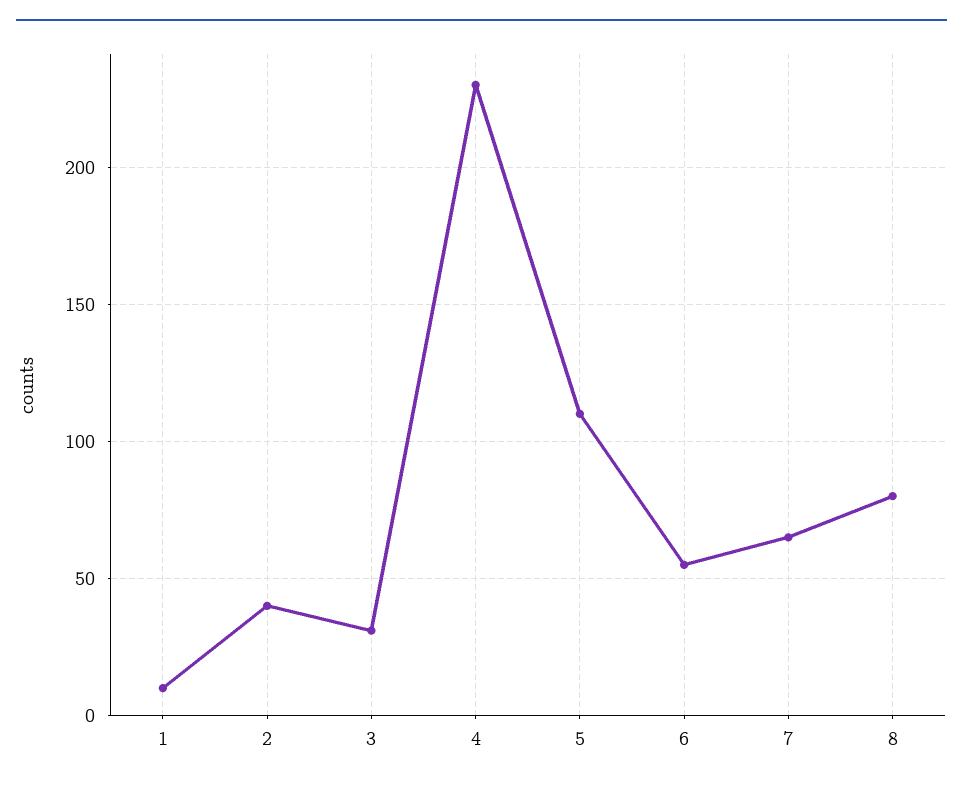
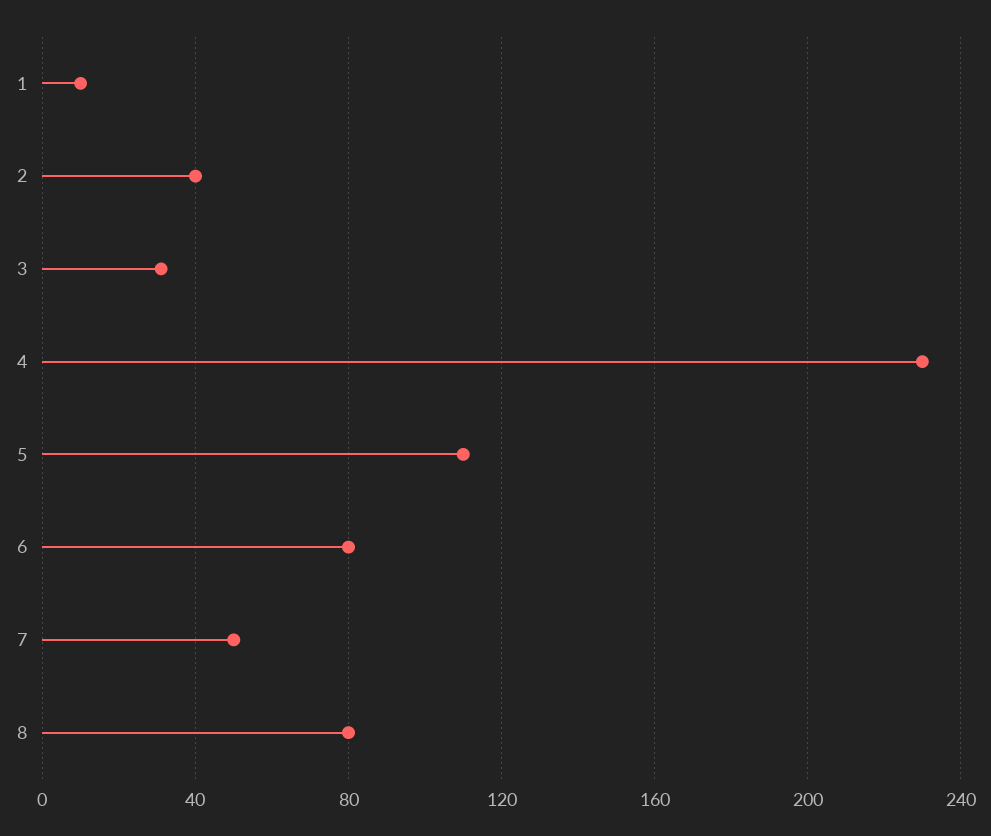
  {
    "1": 10,
    "2": 40,
    "3": 30,
    "4": 230,
    "5": 110,
-   "6": 55,
+   "6": 80,
-   "7": 65,
+   "7": 50,
    "8": 80
  }

